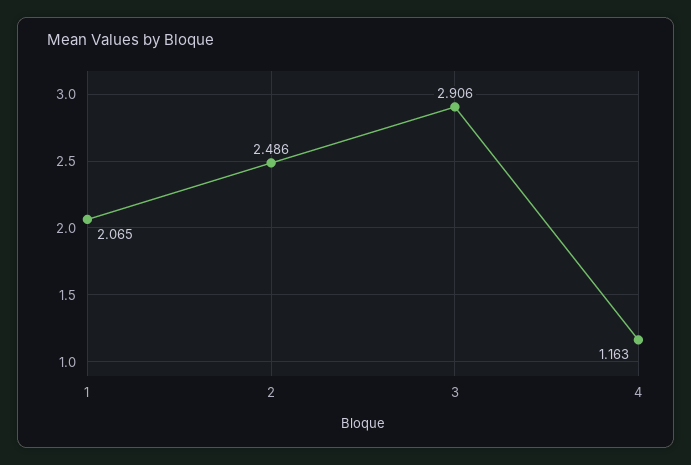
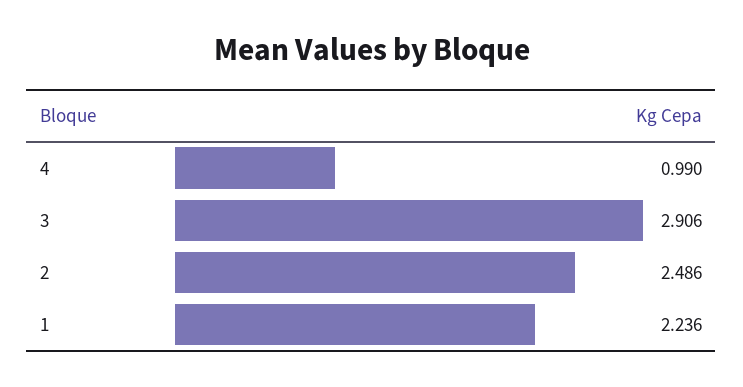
  {
-   "1": 2.065,
+   "1": 2.236,
    "2": 2.486,
    "3": 2.906,
-   "4": 1.163
+   "4": 0.99
  }

